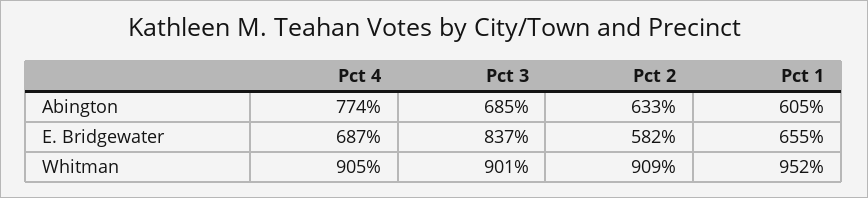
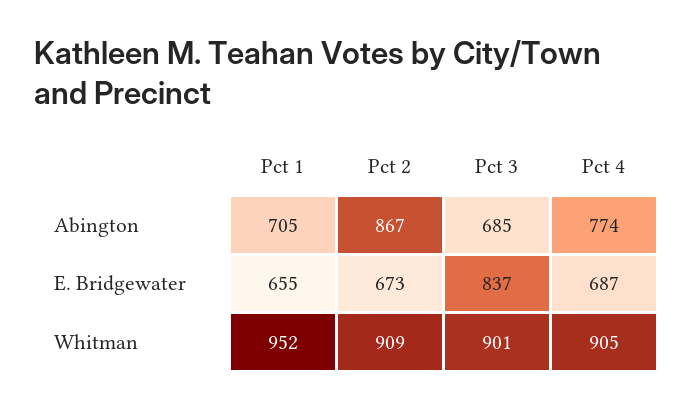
  {
    "Pct 4": {
      "Abington": 774,
      "E. Bridgewater": 687,
      "Whitman": 905
    },
    "Pct 3": {
      "Abington": 685,
      "E. Bridgewater": 837,
      "Whitman": 901
    },
    "Pct 2": {
-     "Abington": 633,
+     "Abington": 867,
-     "E. Bridgewater": 582,
+     "E. Bridgewater": 673,
      "Whitman": 909
    },
    "Pct 1": {
-     "Abington": 605,
+     "Abington": 705,
      "E. Bridgewater": 655,
      "Whitman": 952
    }
  }

